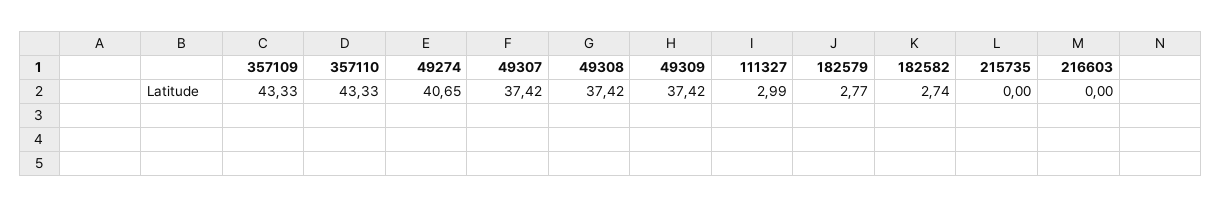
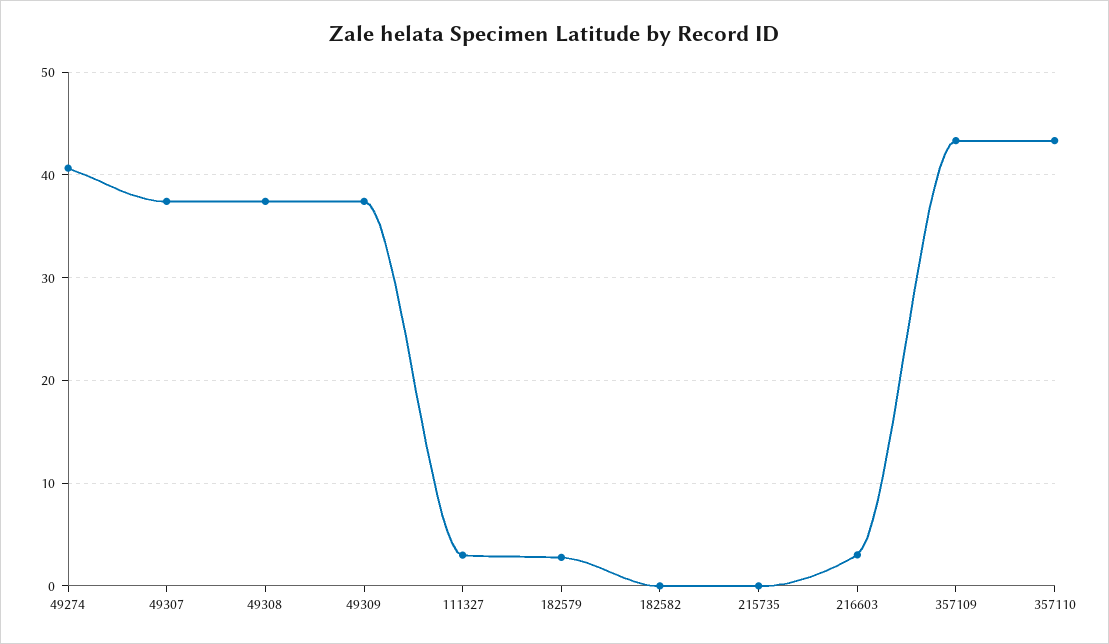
  {
    "357109": 43.33,
    "357110": 43.33,
    "49274": 40.65,
    "49307": 37.42,
    "49308": 37.42,
    "49309": 37.42,
    "111327": 2.99,
    "182579": 2.77,
-   "182582": 2.74,
+   "182582": 0,
    "215735": 0,
-   "216603": 0
+   "216603": 3
  }

